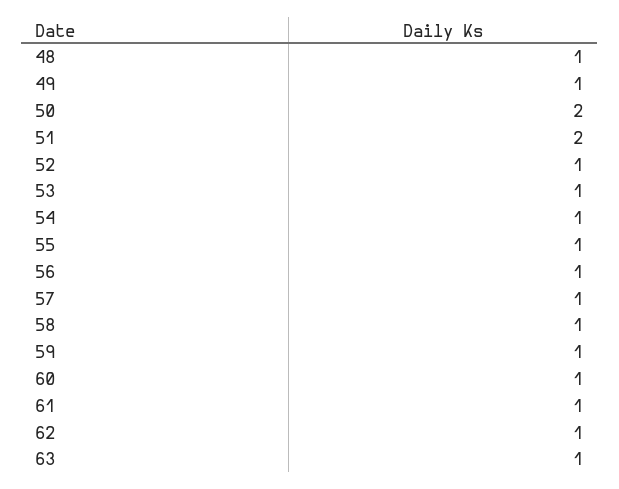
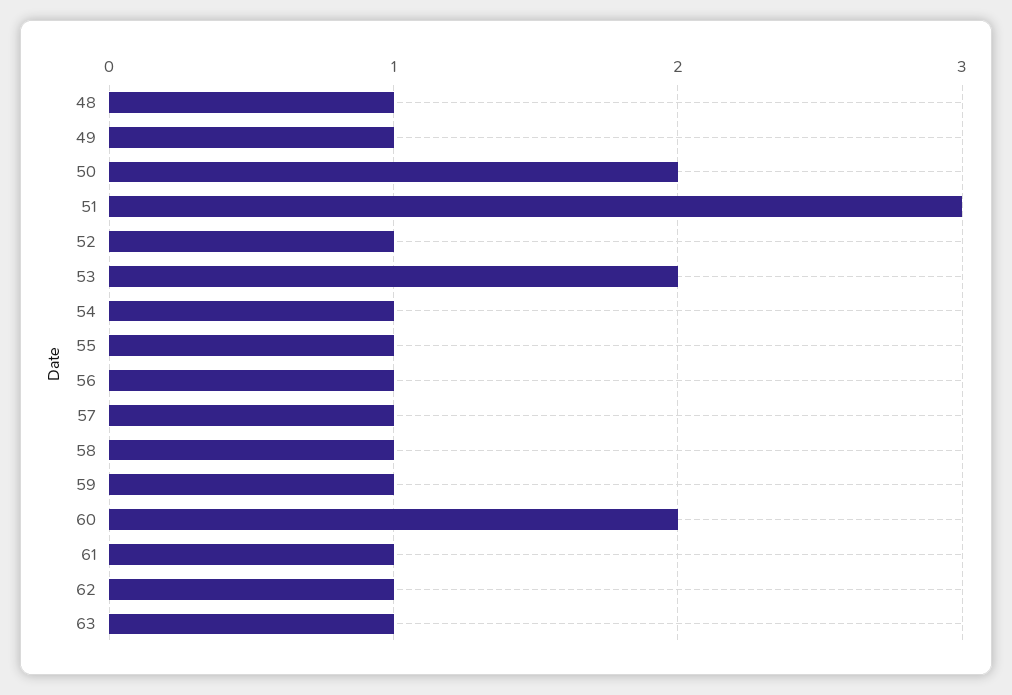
  {
    "48": 1,
    "49": 1,
    "50": 2,
-   "51": 2,
+   "51": 3,
    "52": 1,
-   "53": 1,
+   "53": 2,
    "54": 1,
    "55": 1,
    "56": 1,
    "57": 1,
    "58": 1,
    "59": 1,
-   "60": 1,
+   "60": 2,
    "61": 1,
    "62": 1,
    "63": 1
  }

